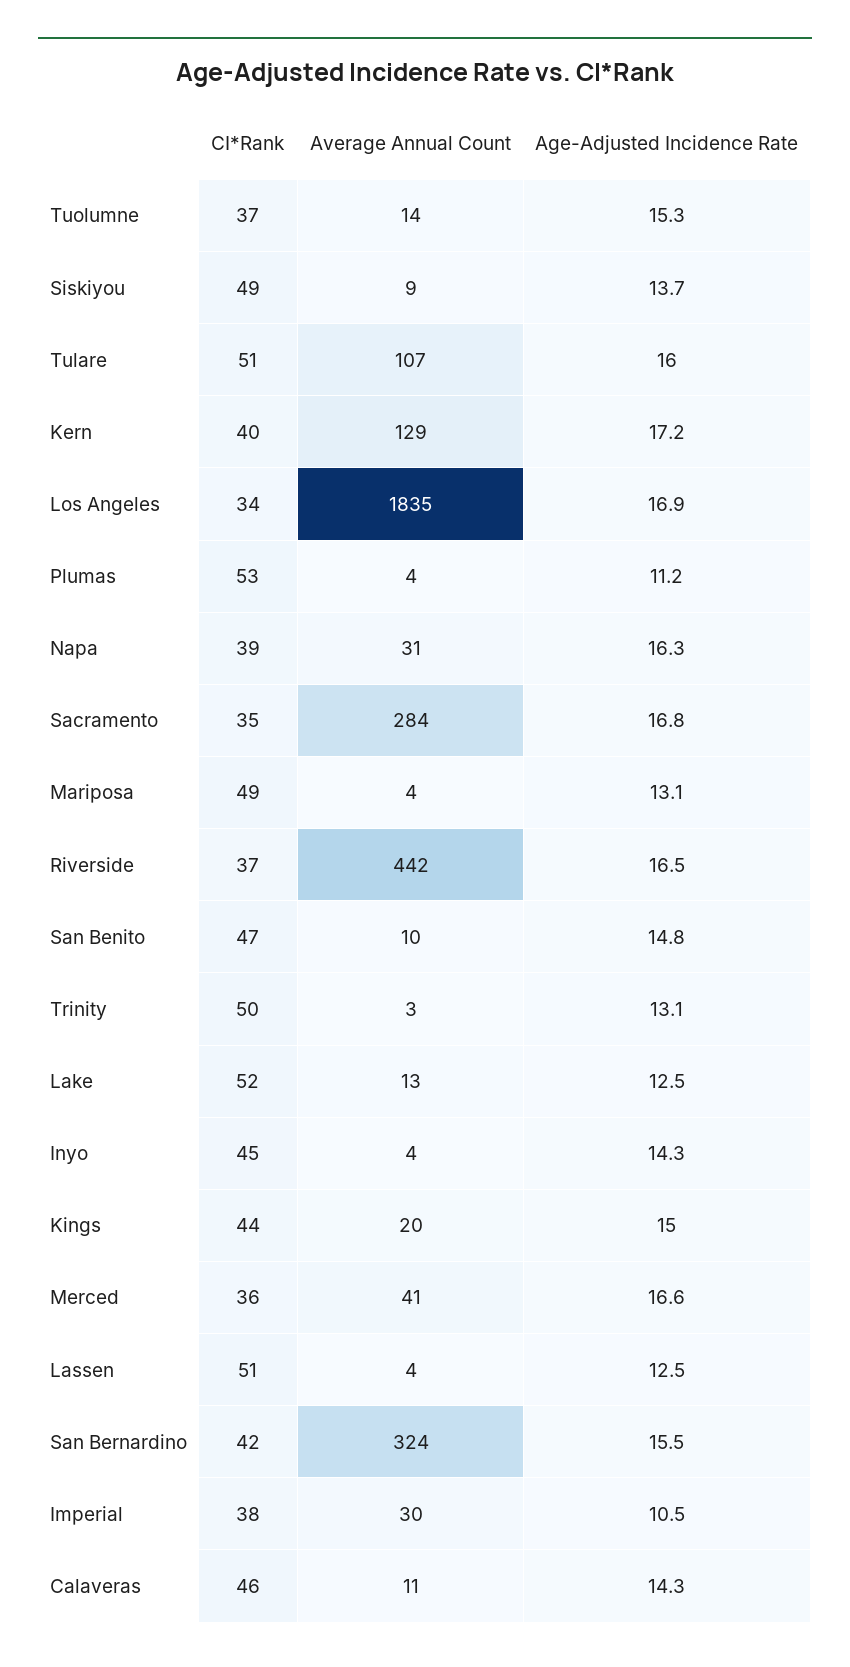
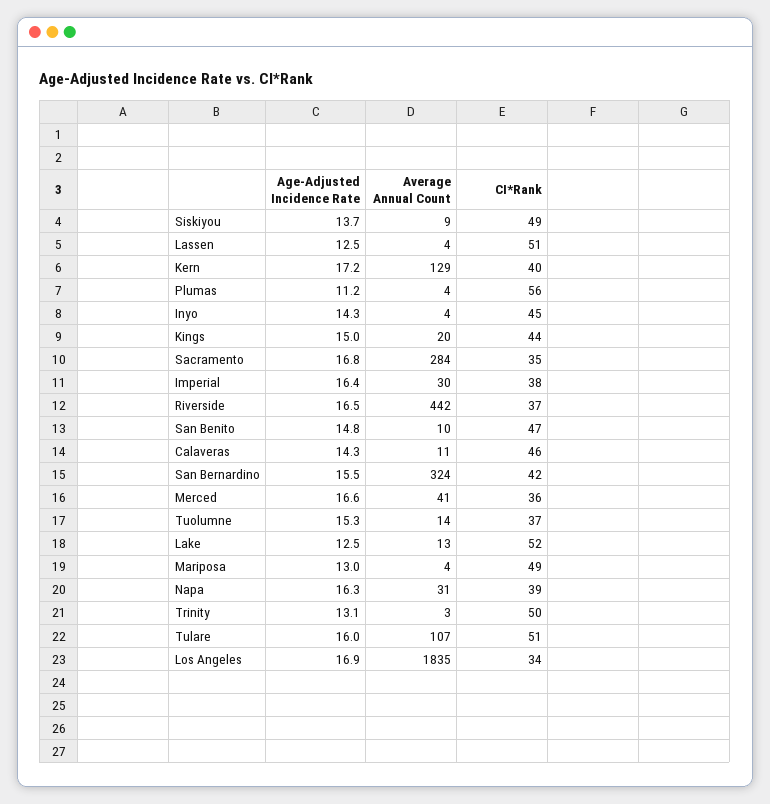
  {
    "CI*Rank": {
      "Tuolumne": 37,
      "Siskiyou": 49,
      "Tulare": 51,
      "Kern": 40,
      "Los Angeles": 34,
-     "Plumas": 53,
+     "Plumas": 56,
      "Napa": 39,
      "Sacramento": 35,
      "Mariposa": 49,
      "Riverside": 37,
      "San Benito": 47,
      "Trinity": 50,
      "Lake": 52,
      "Inyo": 45,
      "Kings": 44,
      "Merced": 36,
      "Lassen": 51,
      "San Bernardino": 42,
      "Imperial": 38,
      "Calaveras": 46
    },
    "Average Annual Count": {
      "Tuolumne": 14,
      "Siskiyou": 9,
      "Tulare": 107,
      "Kern": 129,
      "Los Angeles": 1835,
      "Plumas": 4,
      "Napa": 31,
      "Sacramento": 284,
      "Mariposa": 4,
      "Riverside": 442,
      "San Benito": 10,
      "Trinity": 3,
      "Lake": 13,
      "Inyo": 4,
      "Kings": 20,
      "Merced": 41,
      "Lassen": 4,
      "San Bernardino": 324,
      "Imperial": 30,
      "Calaveras": 11
    },
    "Age-Adjusted Incidence Rate": {
      "Tuolumne": 15.3,
      "Siskiyou": 13.7,
      "Tulare": 16,
      "Kern": 17.2,
      "Los Angeles": 16.9,
      "Plumas": 11.2,
      "Napa": 16.3,
      "Sacramento": 16.8,
-     "Mariposa": 13.1,
+     "Mariposa": 13,
      "Riverside": 16.5,
      "San Benito": 14.8,
      "Trinity": 13.1,
      "Lake": 12.5,
      "Inyo": 14.3,
      "Kings": 15,
      "Merced": 16.6,
      "Lassen": 12.5,
      "San Bernardino": 15.5,
-     "Imperial": 10.5,
+     "Imperial": 16.4,
      "Calaveras": 14.3
    }
  }

